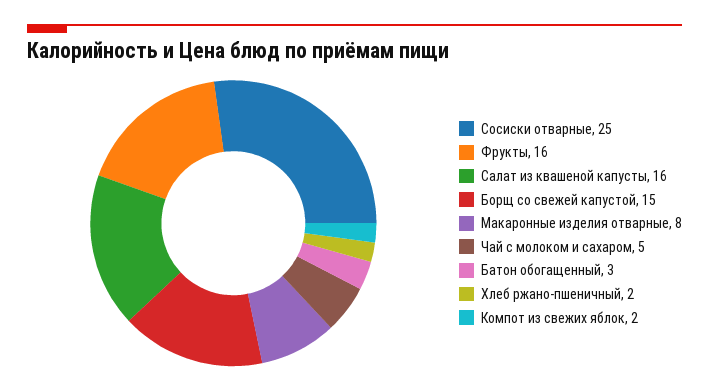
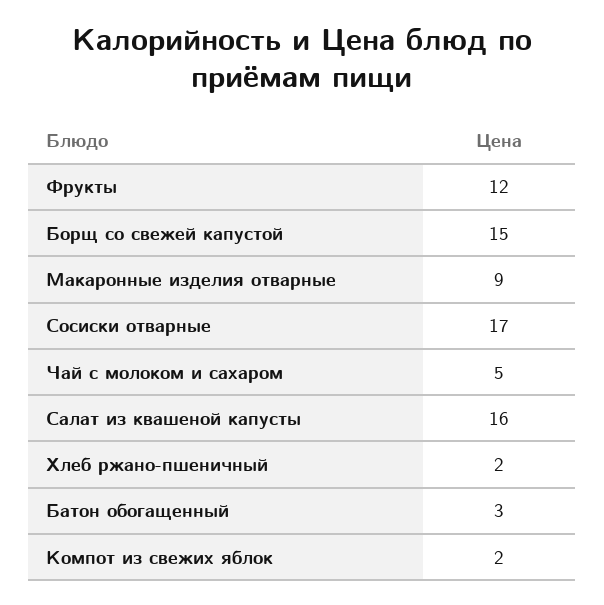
  {
-   "Сосиски отварные": 25,
+   "Сосиски отварные": 17,
-   "Фрукты": 16,
+   "Фрукты": 12,
    "Салат из квашеной капусты": 16,
    "Борщ со свежей капустой": 15,
-   "Макаронные изделия отварные": 8,
+   "Макаронные изделия отварные": 9,
    "Чай с молоком и сахаром": 5,
    "Батон обогащенный": 3,
    "Хлеб ржано-пшеничный": 2,
    "Компот из свежих яблок": 2
  }

